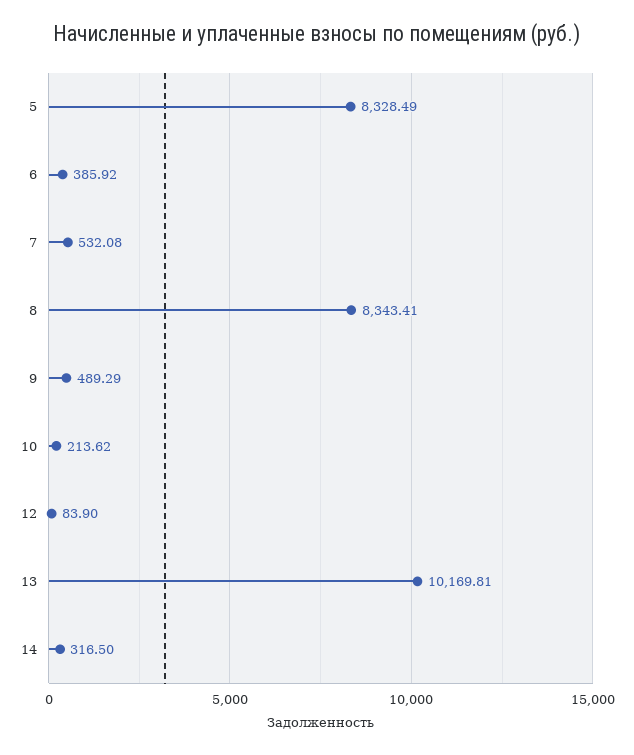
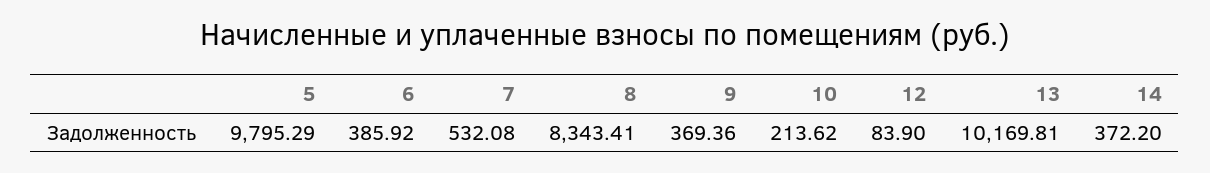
  {
-   "5": 8328.49,
+   "5": 9795.29,
    "6": 385.92,
    "7": 532.08,
    "8": 8343.41,
-   "9": 489.29,
+   "9": 369.36,
    "10": 213.62,
    "12": 83.9,
    "13": 10169.81,
-   "14": 316.5
+   "14": 372.2
  }

